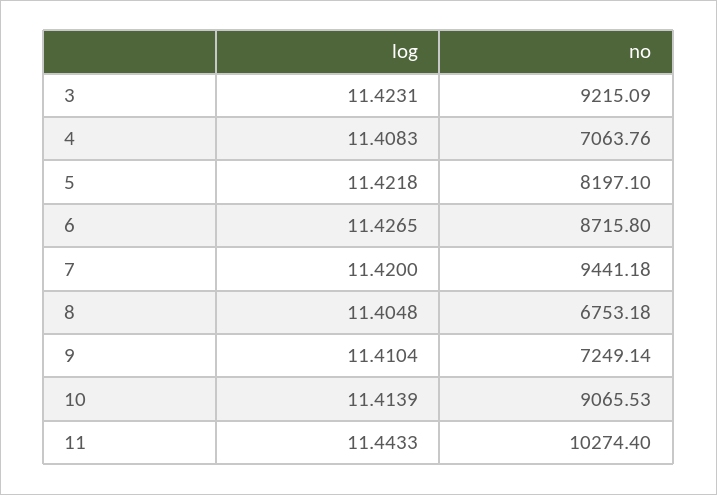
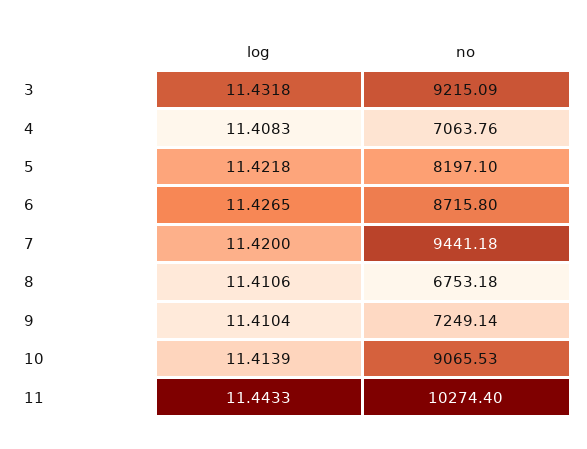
  {
    "log": {
-     "3": 11.4231,
+     "3": 11.4318,
      "4": 11.4083,
      "5": 11.4218,
      "6": 11.4265,
      "7": 11.42,
-     "8": 11.4048,
+     "8": 11.4106,
      "9": 11.4104,
      "10": 11.4139,
      "11": 11.4433
    },
    "no": {
      "3": 9215.09,
      "4": 7063.76,
      "5": 8197.1,
      "6": 8715.8,
      "7": 9441.18,
      "8": 6753.18,
      "9": 7249.14,
      "10": 9065.53,
      "11": 10274.4
    }
  }

